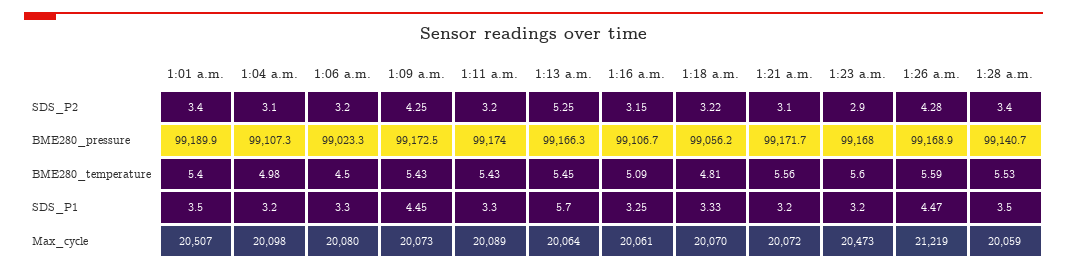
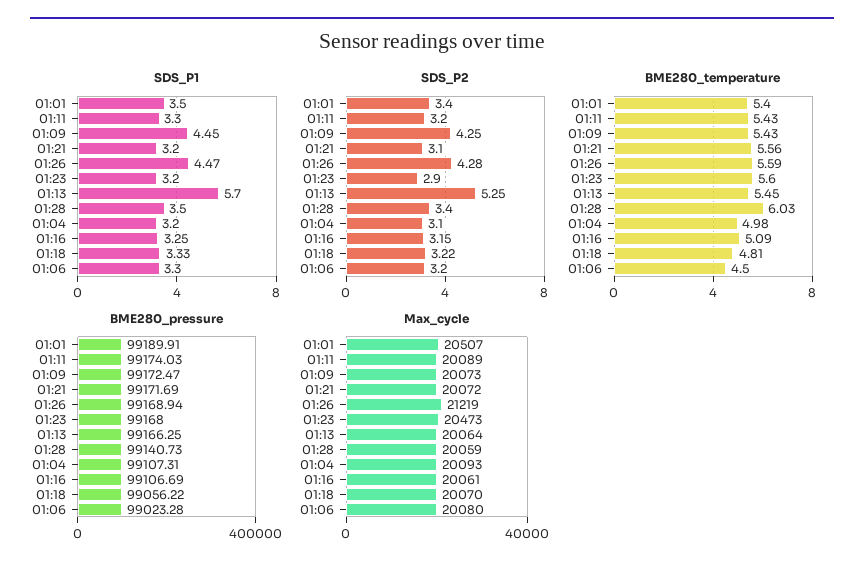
  {
    "SDS_P2": {
      "1:01 a.m.": 3.4,
      "1:04 a.m.": 3.1,
      "1:06 a.m.": 3.2,
      "1:09 a.m.": 4.25,
      "1:11 a.m.": 3.2,
      "1:13 a.m.": 5.25,
      "1:16 a.m.": 3.15,
      "1:18 a.m.": 3.22,
      "1:21 a.m.": 3.1,
      "1:23 a.m.": 2.9,
      "1:26 a.m.": 4.28,
      "1:28 a.m.": 3.4
    },
    "BME280_pressure": {
      "1:01 a.m.": 99189.91,
      "1:04 a.m.": 99107.31,
      "1:06 a.m.": 99023.28,
      "1:09 a.m.": 99172.47,
      "1:11 a.m.": 99174.03,
      "1:13 a.m.": 99166.25,
      "1:16 a.m.": 99106.69,
      "1:18 a.m.": 99056.22,
      "1:21 a.m.": 99171.69,
      "1:23 a.m.": 99168,
      "1:26 a.m.": 99168.94,
      "1:28 a.m.": 99140.73
    },
    "BME280_temperature": {
      "1:01 a.m.": 5.4,
      "1:04 a.m.": 4.98,
      "1:06 a.m.": 4.5,
      "1:09 a.m.": 5.43,
      "1:11 a.m.": 5.43,
      "1:13 a.m.": 5.45,
      "1:16 a.m.": 5.09,
      "1:18 a.m.": 4.81,
      "1:21 a.m.": 5.56,
      "1:23 a.m.": 5.6,
      "1:26 a.m.": 5.59,
-     "1:28 a.m.": 5.53
+     "1:28 a.m.": 6.03
    },
    "SDS_P1": {
      "1:01 a.m.": 3.5,
      "1:04 a.m.": 3.2,
      "1:06 a.m.": 3.3,
      "1:09 a.m.": 4.45,
      "1:11 a.m.": 3.3,
      "1:13 a.m.": 5.7,
      "1:16 a.m.": 3.25,
      "1:18 a.m.": 3.33,
      "1:21 a.m.": 3.2,
      "1:23 a.m.": 3.2,
      "1:26 a.m.": 4.47,
      "1:28 a.m.": 3.5
    },
    "Max_cycle": {
      "1:01 a.m.": 20507,
-     "1:04 a.m.": 20098,
+     "1:04 a.m.": 20093,
      "1:06 a.m.": 20080,
      "1:09 a.m.": 20073,
      "1:11 a.m.": 20089,
      "1:13 a.m.": 20064,
      "1:16 a.m.": 20061,
      "1:18 a.m.": 20070,
      "1:21 a.m.": 20072,
      "1:23 a.m.": 20473,
      "1:26 a.m.": 21219,
      "1:28 a.m.": 20059
    }
  }

